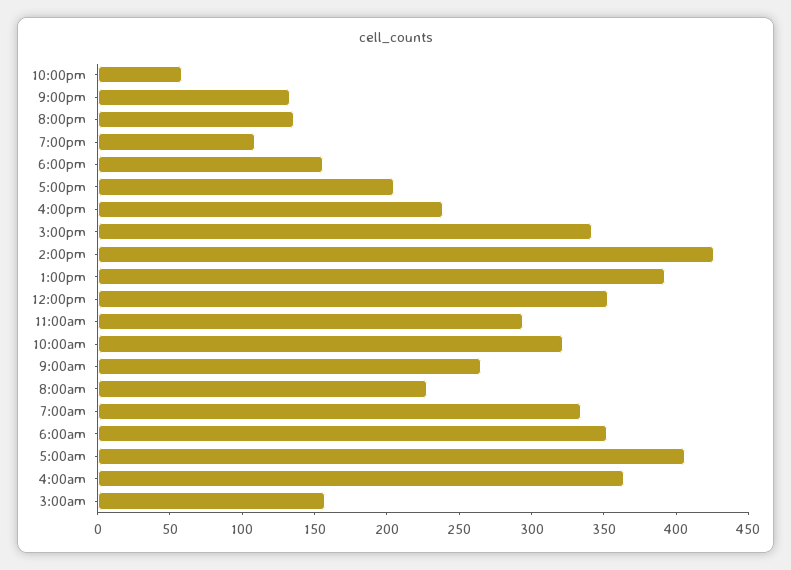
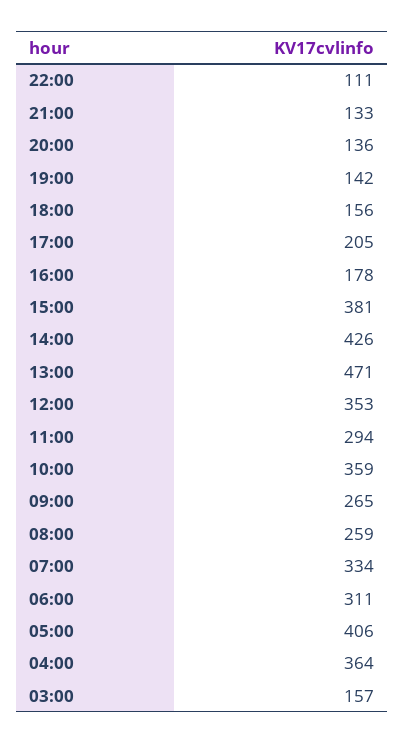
  {
-   "10:00pm": 60,
+   "10:00pm": 111,
    "9:00pm": 133,
    "8:00pm": 136,
-   "7:00pm": 110,
+   "7:00pm": 142,
    "6:00pm": 156,
    "5:00pm": 205,
-   "4:00pm": 240,
+   "4:00pm": 178,
-   "3:00pm": 340,
+   "3:00pm": 381,
    "2:00pm": 426,
-   "1:00pm": 390,
+   "1:00pm": 471,
    "12:00pm": 353,
    "11:00am": 294,
-   "10:00am": 320,
+   "10:00am": 359,
    "9:00am": 265,
-   "8:00am": 230,
+   "8:00am": 259,
    "7:00am": 334,
-   "6:00am": 350,
+   "6:00am": 311,
    "5:00am": 406,
    "4:00am": 364,
    "3:00am": 157
  }

